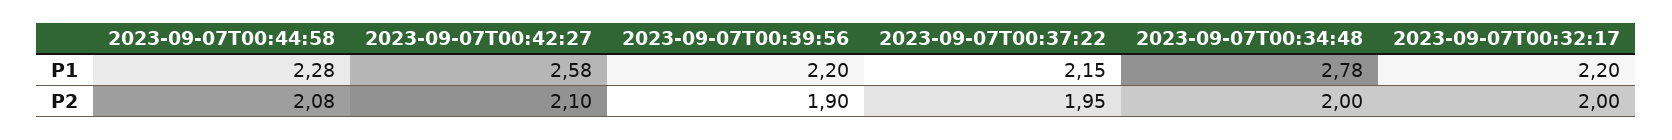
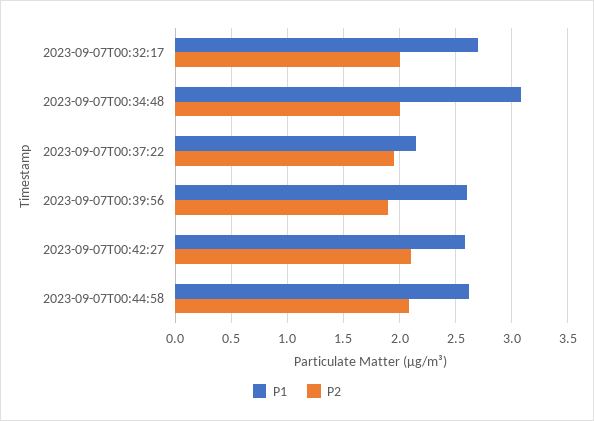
  {
    "P1": {
-     "2023-09-07T00:44:58": 2.28,
+     "2023-09-07T00:44:58": 2.6,
      "2023-09-07T00:42:27": 2.58,
-     "2023-09-07T00:39:56": 2.2,
+     "2023-09-07T00:39:56": 2.6,
      "2023-09-07T00:37:22": 2.15,
-     "2023-09-07T00:34:48": 2.78,
+     "2023-09-07T00:34:48": 3.1,
-     "2023-09-07T00:32:17": 2.2
+     "2023-09-07T00:32:17": 2.7
    },
    "P2": {
      "2023-09-07T00:44:58": 2.08,
      "2023-09-07T00:42:27": 2.1,
      "2023-09-07T00:39:56": 1.9,
      "2023-09-07T00:37:22": 1.95,
      "2023-09-07T00:34:48": 2,
      "2023-09-07T00:32:17": 2
    }
  }

